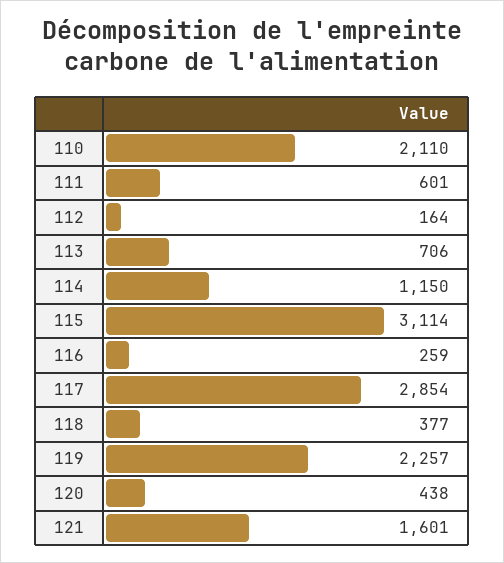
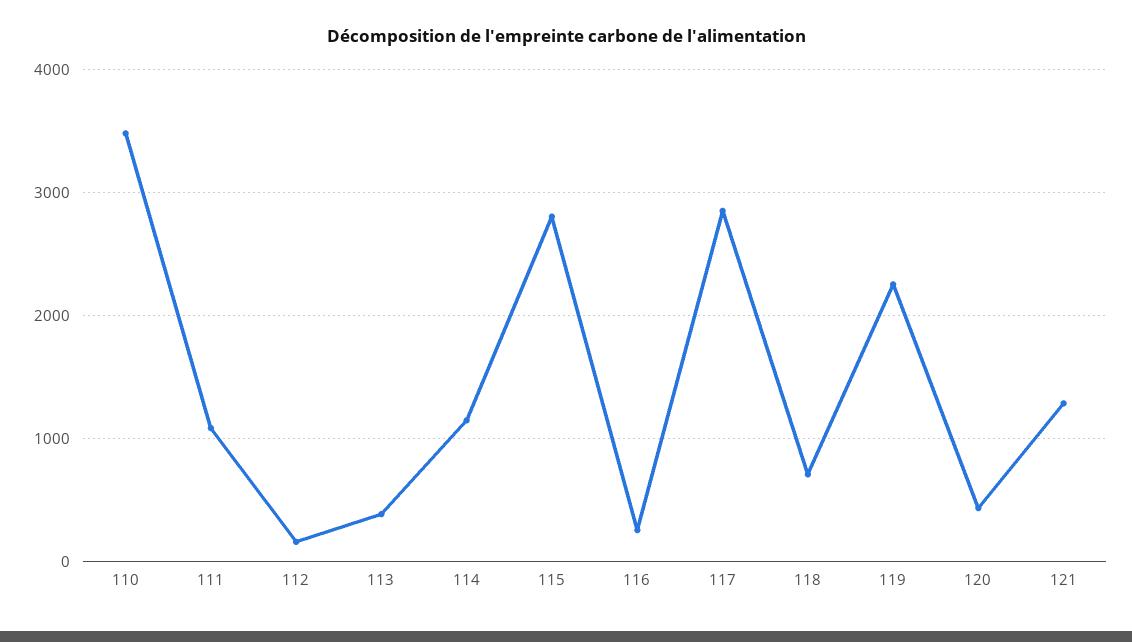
  {
-   "110": 2110,
+   "110": 3500,
-   "111": 601,
+   "111": 1100,
    "112": 164,
-   "113": 706,
+   "113": 400,
    "114": 1150,
-   "115": 3114,
+   "115": 2800,
    "116": 259,
    "117": 2854,
-   "118": 377,
+   "118": 700,
    "119": 2257,
    "120": 438,
-   "121": 1601
+   "121": 1300
  }

